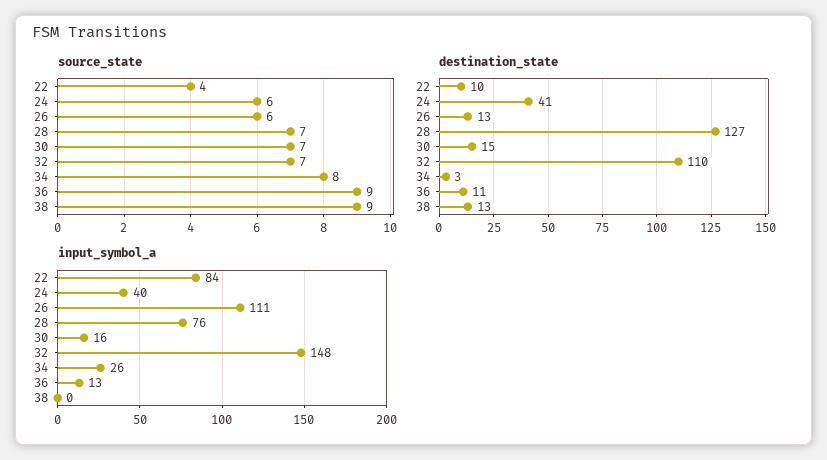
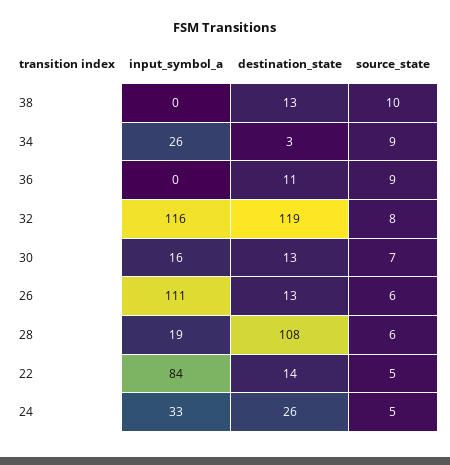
  {
    "source_state": {
-     "22": 4,
+     "22": 5,
-     "24": 6,
+     "24": 5,
      "26": 6,
-     "28": 7,
+     "28": 6,
      "30": 7,
-     "32": 7,
+     "32": 8,
-     "34": 8,
+     "34": 9,
      "36": 9,
-     "38": 9
+     "38": 10
    },
    "destination_state": {
-     "22": 10,
+     "22": 14,
-     "24": 41,
+     "24": 26,
      "26": 13,
-     "28": 127,
+     "28": 108,
-     "30": 15,
+     "30": 13,
-     "32": 110,
+     "32": 119,
      "34": 3,
      "36": 11,
      "38": 13
    },
    "input_symbol_a": {
      "22": 84,
-     "24": 40,
+     "24": 33,
      "26": 111,
-     "28": 76,
+     "28": 19,
      "30": 16,
-     "32": 148,
+     "32": 116,
      "34": 26,
-     "36": 13,
+     "36": 0,
      "38": 0
    }
  }

